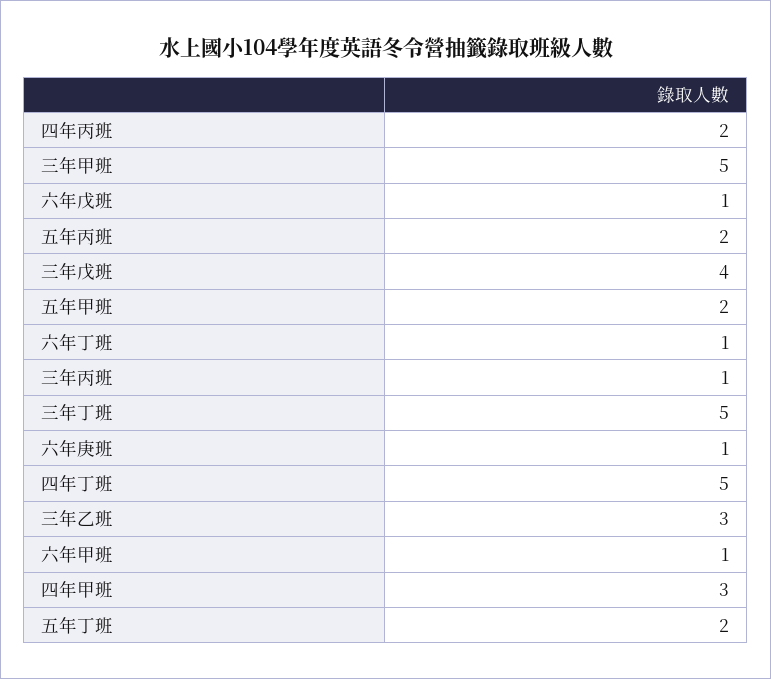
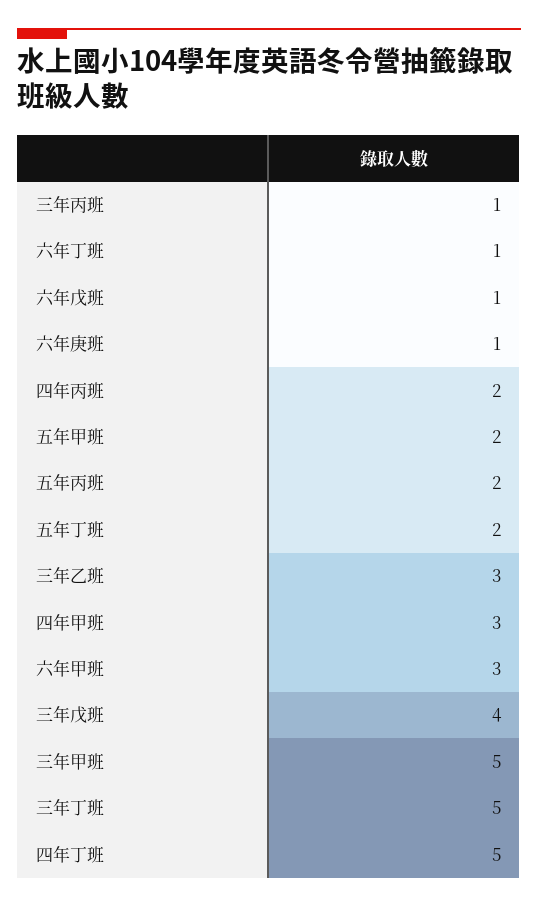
  {
    "四年丙班": 2,
    "三年甲班": 5,
    "六年戊班": 1,
    "五年丙班": 2,
    "三年戊班": 4,
    "五年甲班": 2,
    "六年丁班": 1,
    "三年丙班": 1,
    "三年丁班": 5,
    "六年庚班": 1,
    "四年丁班": 5,
    "三年乙班": 3,
-   "六年甲班": 1,
+   "六年甲班": 3,
    "四年甲班": 3,
    "五年丁班": 2
  }

